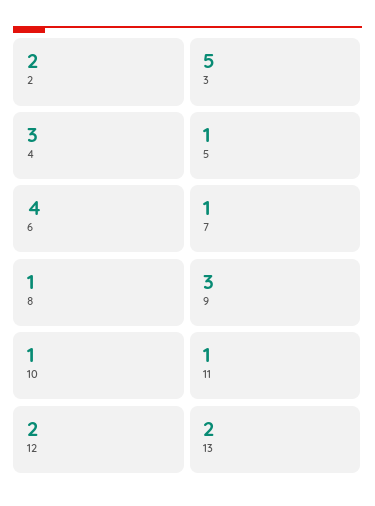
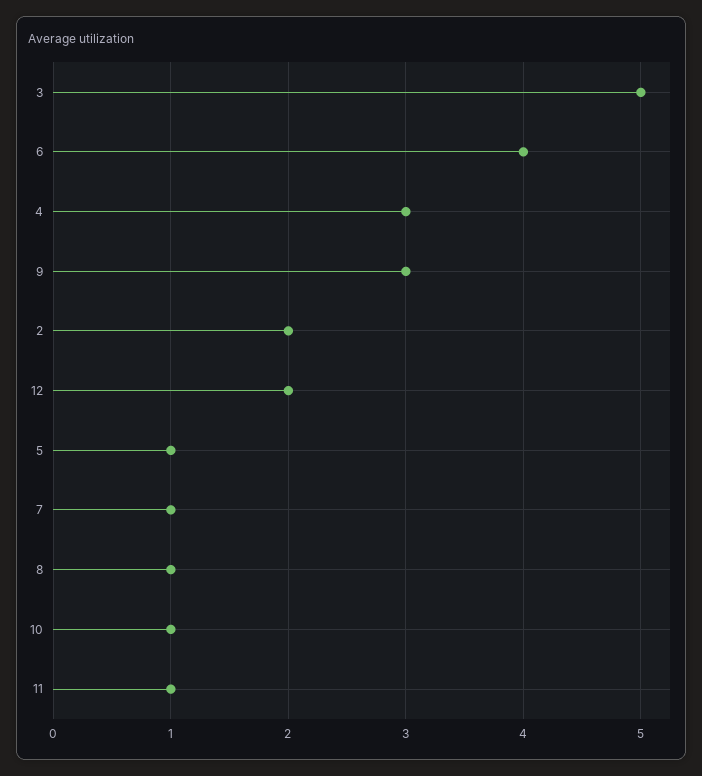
  {
    "2": 2,
    "3": 5,
    "4": 3,
    "5": 1,
    "6": 4,
    "7": 1,
    "8": 1,
    "9": 3,
    "10": 1,
    "11": 1,
-   "12": 2,
+   "12": 2
-   "13": 2
  }

